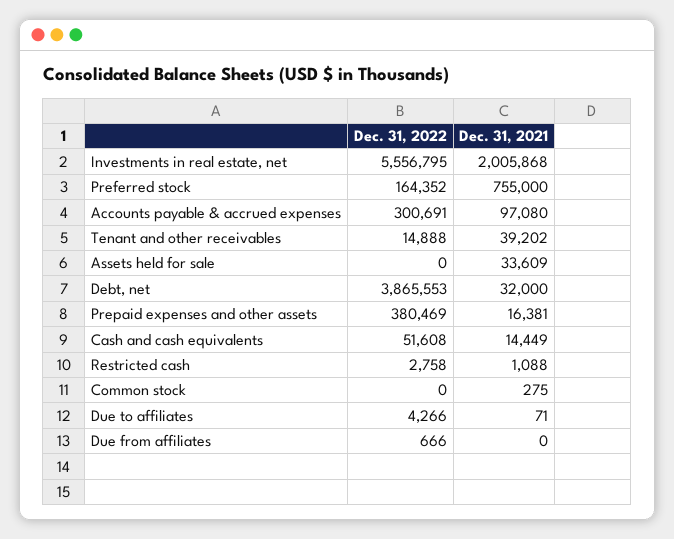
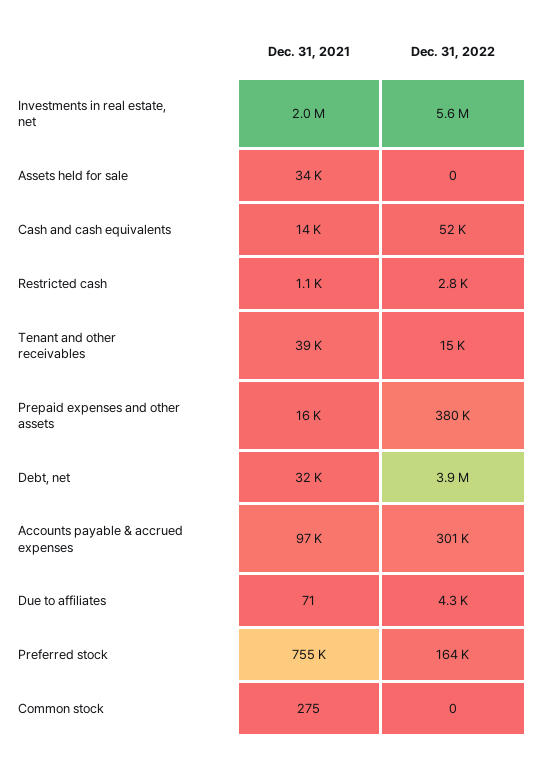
  {
    "Dec. 31, 2022": {
      "Investments in real estate, net": 5556795,
      "Preferred stock": 164352,
      "Accounts payable & accrued expenses": 300691,
      "Tenant and other receivables": 14888,
      "Assets held for sale": 0,
      "Debt, net": 3865553,
      "Prepaid expenses and other assets": 380469,
      "Cash and cash equivalents": 51608,
      "Restricted cash": 2758,
      "Common stock": 0,
-     "Due to affiliates": 4266,
+     "Due to affiliates": 4266
-     "Due from affiliates": 666
    },
    "Dec. 31, 2021": {
      "Investments in real estate, net": 2005868,
      "Preferred stock": 755000,
      "Accounts payable & accrued expenses": 97080,
      "Tenant and other receivables": 39202,
      "Assets held for sale": 33609,
      "Debt, net": 32000,
      "Prepaid expenses and other assets": 16381,
      "Cash and cash equivalents": 14449,
      "Restricted cash": 1088,
      "Common stock": 275,
-     "Due to affiliates": 71,
+     "Due to affiliates": 71
-     "Due from affiliates": 0
    }
  }

